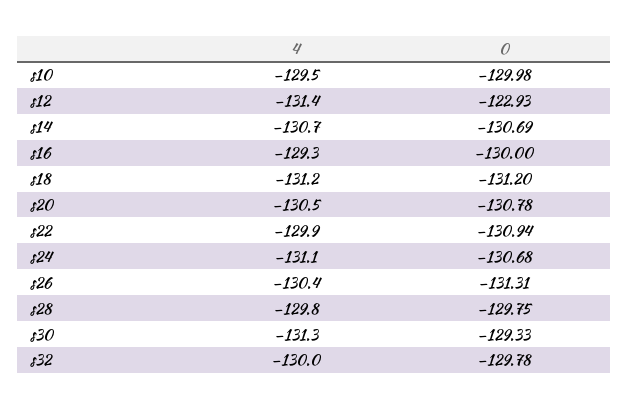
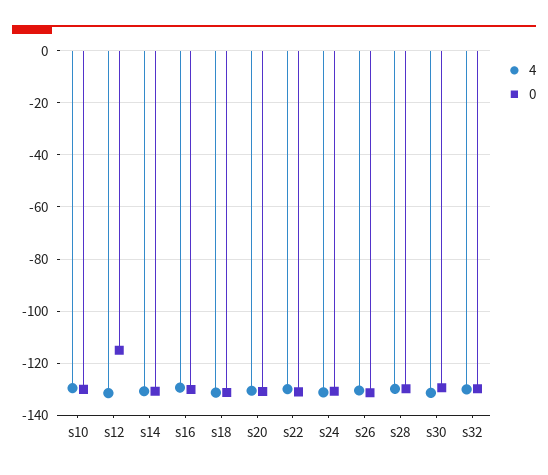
  {
    "4": {
      "s10": -129.5,
      "s12": -131.4,
      "s14": -130.7,
      "s16": -129.3,
      "s18": -131.2,
      "s20": -130.5,
      "s22": -129.9,
      "s24": -131.1,
      "s26": -130.4,
      "s28": -129.8,
      "s30": -131.3,
      "s32": -130
    },
    "0": {
      "s10": -129.98,
-     "s12": -122.93,
+     "s12": -115,
      "s14": -130.69,
      "s16": -130,
      "s18": -131.2,
      "s20": -130.78,
      "s22": -130.94,
      "s24": -130.68,
      "s26": -131.31,
      "s28": -129.75,
      "s30": -129.33,
      "s32": -129.78
    }
  }

